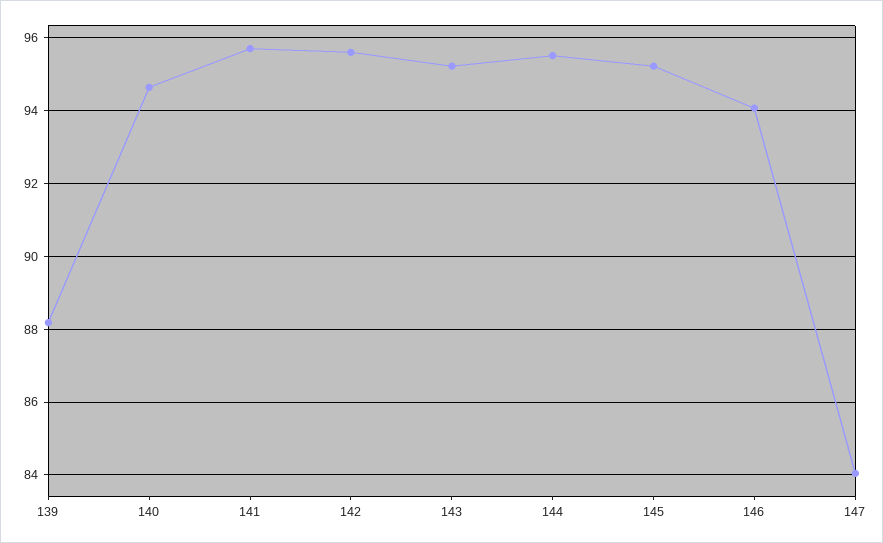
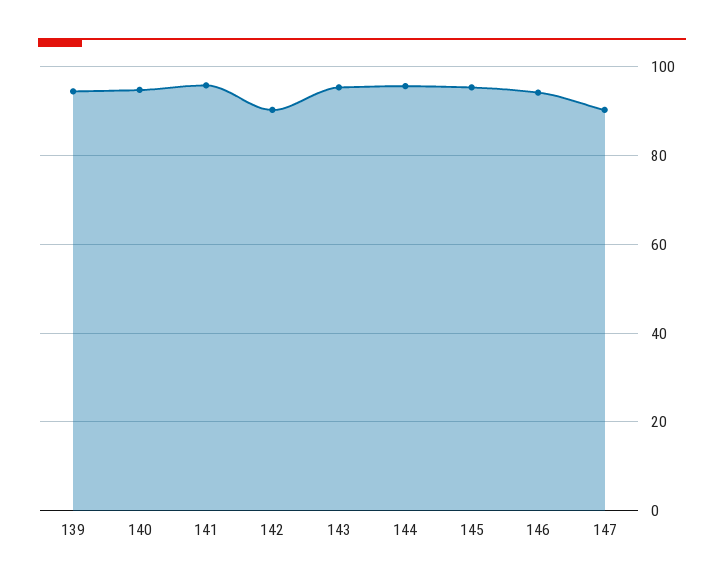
  {
-   "139": 88.2,
+   "139": 94,
    "140": 94.6,
    "141": 95.8,
-   "142": 95.6,
+   "142": 90,
    "143": 95.2,
    "144": 95.6,
    "145": 95.2,
    "146": 94,
-   "147": 84
+   "147": 90
  }

